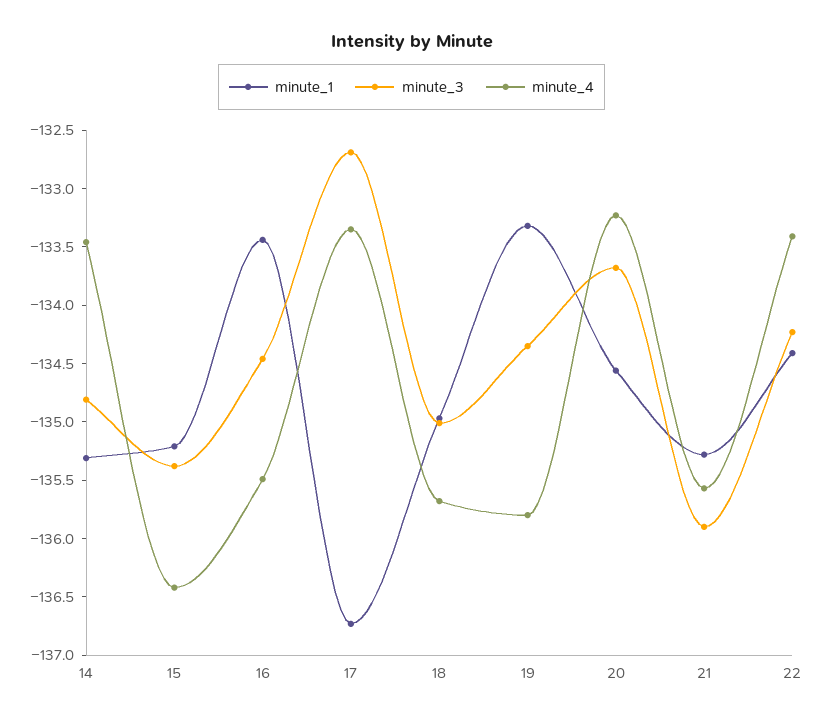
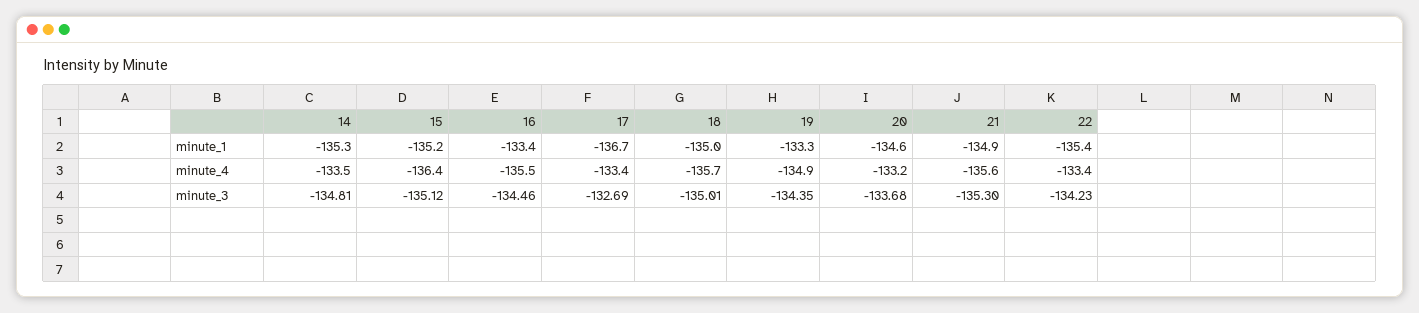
  {
    "minute_1": {
      "14": -135.3,
      "15": -135.2,
      "16": -133.4,
      "17": -136.7,
      "18": -135,
      "19": -133.3,
      "20": -134.6,
-     "21": -135.3,
+     "21": -134.9,
-     "22": -134.4
+     "22": -135.4
    },
    "minute_3": {
      "14": -134.81,
-     "15": -135.4,
+     "15": -135.12,
      "16": -134.46,
      "17": -132.69,
      "18": -135.01,
      "19": -134.35,
      "20": -133.68,
-     "21": -135.9,
+     "21": -135.3,
      "22": -134.23
    },
    "minute_4": {
      "14": -133.5,
      "15": -136.4,
      "16": -135.5,
      "17": -133.4,
      "18": -135.7,
-     "19": -135.8,
+     "19": -134.9,
      "20": -133.2,
      "21": -135.6,
      "22": -133.4
    }
  }

